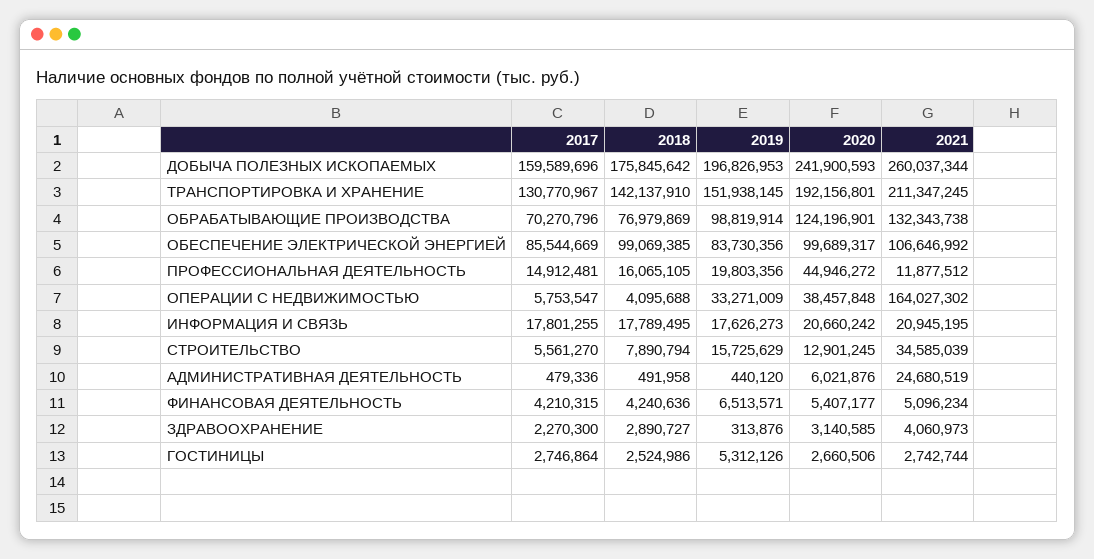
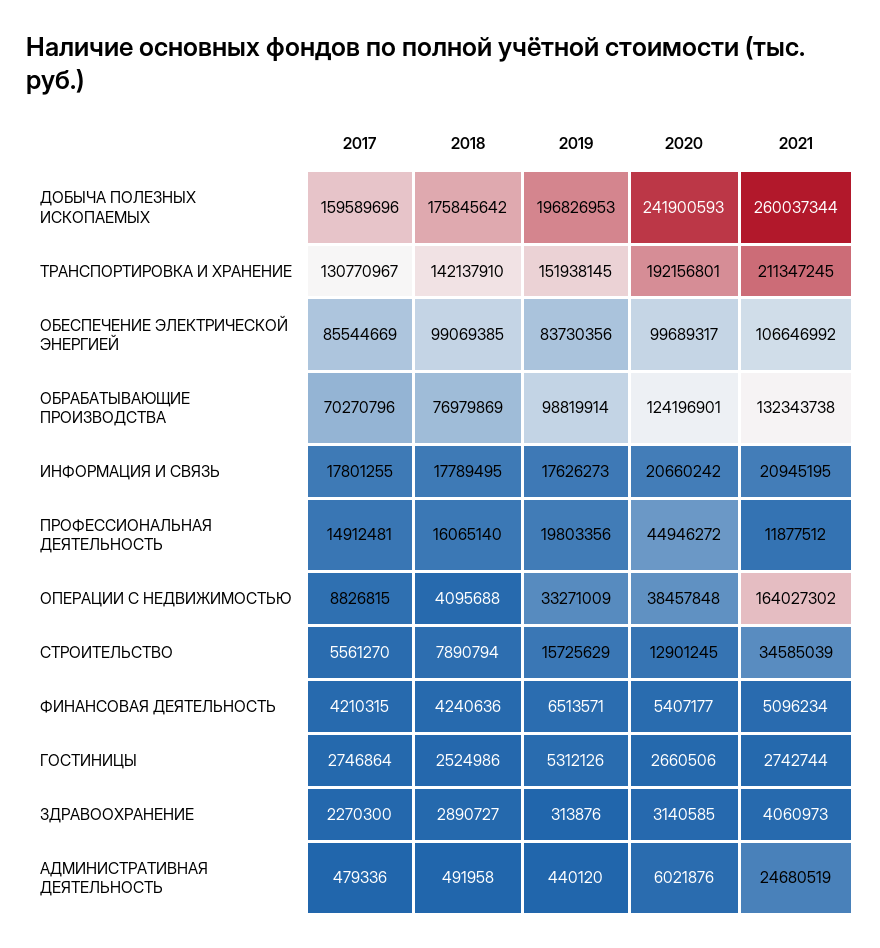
  {
    "2017": {
      "ДОБЫЧА ПОЛЕЗНЫХ ИСКОПАЕМЫХ": 159589696,
      "ТРАНСПОРТИРОВКА И ХРАНЕНИЕ": 130770967,
      "ОБРАБАТЫВАЮЩИЕ ПРОИЗВОДСТВА": 70270796,
      "ОБЕСПЕЧЕНИЕ ЭЛЕКТРИЧЕСКОЙ ЭНЕРГИЕЙ": 85544669,
      "ПРОФЕССИОНАЛЬНАЯ ДЕЯТЕЛЬНОСТЬ": 14912481,
-     "ОПЕРАЦИИ С НЕДВИЖИМОСТЬЮ": 5753547,
+     "ОПЕРАЦИИ С НЕДВИЖИМОСТЬЮ": 8826815,
      "ИНФОРМАЦИЯ И СВЯЗЬ": 17801255,
      "СТРОИТЕЛЬСТВО": 5561270,
      "АДМИНИСТРАТИВНАЯ ДЕЯТЕЛЬНОСТЬ": 479336,
      "ФИНАНСОВАЯ ДЕЯТЕЛЬНОСТЬ": 4210315,
      "ЗДРАВООХРАНЕНИЕ": 2270300,
      "ГОСТИНИЦЫ": 2746864
    },
    "2018": {
      "ДОБЫЧА ПОЛЕЗНЫХ ИСКОПАЕМЫХ": 175845642,
      "ТРАНСПОРТИРОВКА И ХРАНЕНИЕ": 142137910,
      "ОБРАБАТЫВАЮЩИЕ ПРОИЗВОДСТВА": 76979869,
      "ОБЕСПЕЧЕНИЕ ЭЛЕКТРИЧЕСКОЙ ЭНЕРГИЕЙ": 99069385,
-     "ПРОФЕССИОНАЛЬНАЯ ДЕЯТЕЛЬНОСТЬ": 16065105,
+     "ПРОФЕССИОНАЛЬНАЯ ДЕЯТЕЛЬНОСТЬ": 16065140,
      "ОПЕРАЦИИ С НЕДВИЖИМОСТЬЮ": 4095688,
      "ИНФОРМАЦИЯ И СВЯЗЬ": 17789495,
      "СТРОИТЕЛЬСТВО": 7890794,
      "АДМИНИСТРАТИВНАЯ ДЕЯТЕЛЬНОСТЬ": 491958,
      "ФИНАНСОВАЯ ДЕЯТЕЛЬНОСТЬ": 4240636,
      "ЗДРАВООХРАНЕНИЕ": 2890727,
      "ГОСТИНИЦЫ": 2524986
    },
    "2019": {
      "ДОБЫЧА ПОЛЕЗНЫХ ИСКОПАЕМЫХ": 196826953,
      "ТРАНСПОРТИРОВКА И ХРАНЕНИЕ": 151938145,
      "ОБРАБАТЫВАЮЩИЕ ПРОИЗВОДСТВА": 98819914,
      "ОБЕСПЕЧЕНИЕ ЭЛЕКТРИЧЕСКОЙ ЭНЕРГИЕЙ": 83730356,
      "ПРОФЕССИОНАЛЬНАЯ ДЕЯТЕЛЬНОСТЬ": 19803356,
      "ОПЕРАЦИИ С НЕДВИЖИМОСТЬЮ": 33271009,
      "ИНФОРМАЦИЯ И СВЯЗЬ": 17626273,
      "СТРОИТЕЛЬСТВО": 15725629,
      "АДМИНИСТРАТИВНАЯ ДЕЯТЕЛЬНОСТЬ": 440120,
      "ФИНАНСОВАЯ ДЕЯТЕЛЬНОСТЬ": 6513571,
      "ЗДРАВООХРАНЕНИЕ": 313876,
      "ГОСТИНИЦЫ": 5312126
    },
    "2020": {
      "ДОБЫЧА ПОЛЕЗНЫХ ИСКОПАЕМЫХ": 241900593,
      "ТРАНСПОРТИРОВКА И ХРАНЕНИЕ": 192156801,
      "ОБРАБАТЫВАЮЩИЕ ПРОИЗВОДСТВА": 124196901,
      "ОБЕСПЕЧЕНИЕ ЭЛЕКТРИЧЕСКОЙ ЭНЕРГИЕЙ": 99689317,
      "ПРОФЕССИОНАЛЬНАЯ ДЕЯТЕЛЬНОСТЬ": 44946272,
      "ОПЕРАЦИИ С НЕДВИЖИМОСТЬЮ": 38457848,
      "ИНФОРМАЦИЯ И СВЯЗЬ": 20660242,
      "СТРОИТЕЛЬСТВО": 12901245,
      "АДМИНИСТРАТИВНАЯ ДЕЯТЕЛЬНОСТЬ": 6021876,
      "ФИНАНСОВАЯ ДЕЯТЕЛЬНОСТЬ": 5407177,
      "ЗДРАВООХРАНЕНИЕ": 3140585,
      "ГОСТИНИЦЫ": 2660506
    },
    "2021": {
      "ДОБЫЧА ПОЛЕЗНЫХ ИСКОПАЕМЫХ": 260037344,
      "ТРАНСПОРТИРОВКА И ХРАНЕНИЕ": 211347245,
      "ОБРАБАТЫВАЮЩИЕ ПРОИЗВОДСТВА": 132343738,
      "ОБЕСПЕЧЕНИЕ ЭЛЕКТРИЧЕСКОЙ ЭНЕРГИЕЙ": 106646992,
      "ПРОФЕССИОНАЛЬНАЯ ДЕЯТЕЛЬНОСТЬ": 11877512,
      "ОПЕРАЦИИ С НЕДВИЖИМОСТЬЮ": 164027302,
      "ИНФОРМАЦИЯ И СВЯЗЬ": 20945195,
      "СТРОИТЕЛЬСТВО": 34585039,
      "АДМИНИСТРАТИВНАЯ ДЕЯТЕЛЬНОСТЬ": 24680519,
      "ФИНАНСОВАЯ ДЕЯТЕЛЬНОСТЬ": 5096234,
      "ЗДРАВООХРАНЕНИЕ": 4060973,
      "ГОСТИНИЦЫ": 2742744
    }
  }

